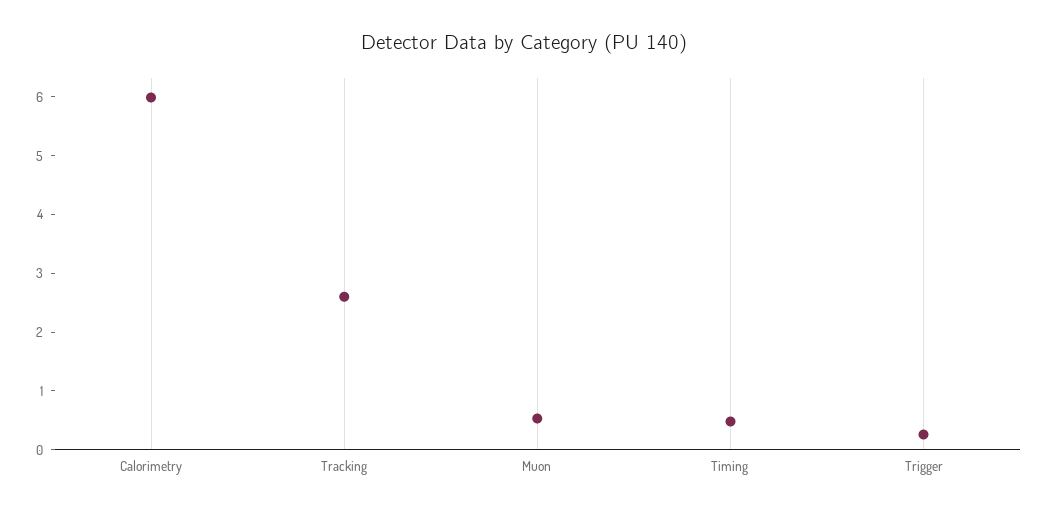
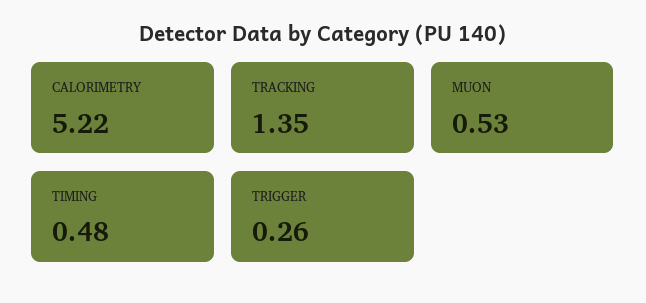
  {
-   "Calorimetry": 6,
+   "Calorimetry": 5.22,
-   "Tracking": 2.6,
+   "Tracking": 1.35,
    "Muon": 0.53,
    "Timing": 0.48,
    "Trigger": 0.26
  }

